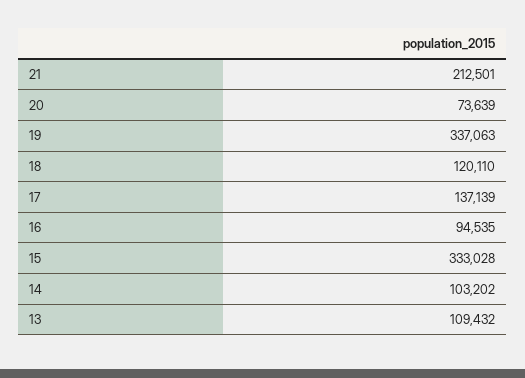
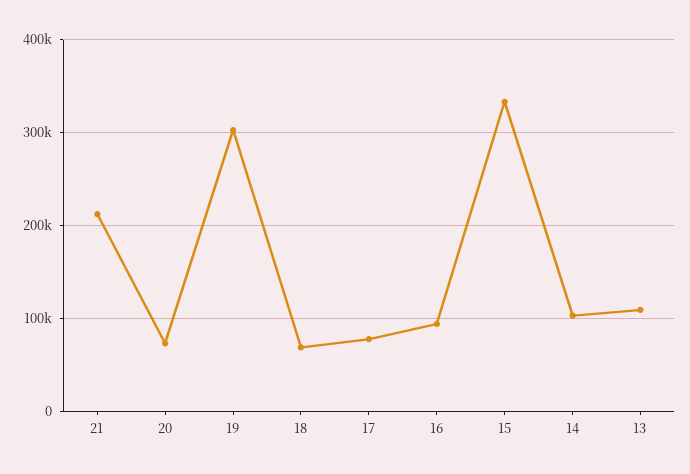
  {
    "21": 212501,
    "20": 73639,
-   "19": 337063,
+   "19": 300000,
-   "18": 120110,
+   "18": 70000,
-   "17": 137139,
+   "17": 80000,
    "16": 94535,
    "15": 333028,
    "14": 103202,
    "13": 109432
  }

